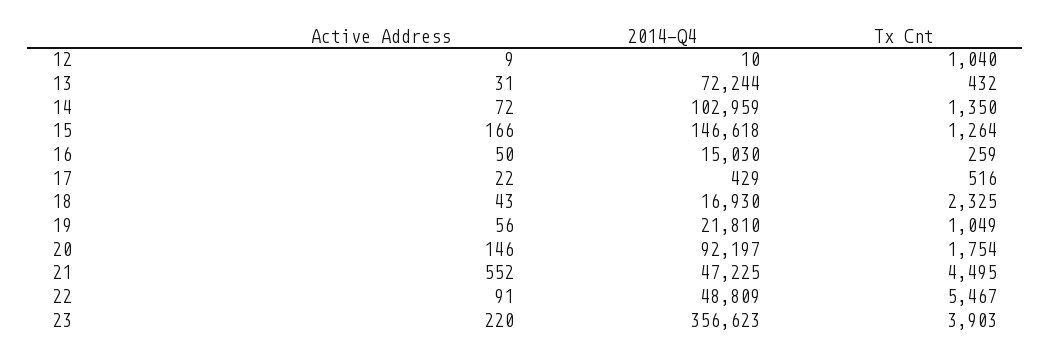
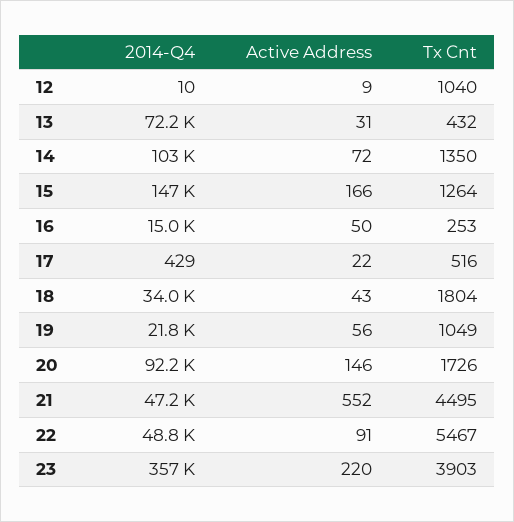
  {
    "Active Address": {
      "12": 9,
      "13": 31,
      "14": 72,
      "15": 166,
      "16": 50,
      "17": 22,
      "18": 43,
      "19": 56,
      "20": 146,
      "21": 552,
      "22": 91,
      "23": 220
    },
    "2014-Q4": {
      "12": 10,
      "13": 72244,
      "14": 102959,
      "15": 146618,
      "16": 15030,
      "17": 429,
-     "18": 16930,
+     "18": 34000,
      "19": 21810,
      "20": 92197,
      "21": 47225,
      "22": 48809,
      "23": 356623
    },
    "Tx Cnt": {
      "12": 1040,
      "13": 432,
      "14": 1350,
      "15": 1264,
-     "16": 259,
+     "16": 253,
      "17": 516,
-     "18": 2325,
+     "18": 1804,
      "19": 1049,
-     "20": 1754,
+     "20": 1726,
      "21": 4495,
      "22": 5467,
      "23": 3903
    }
  }

